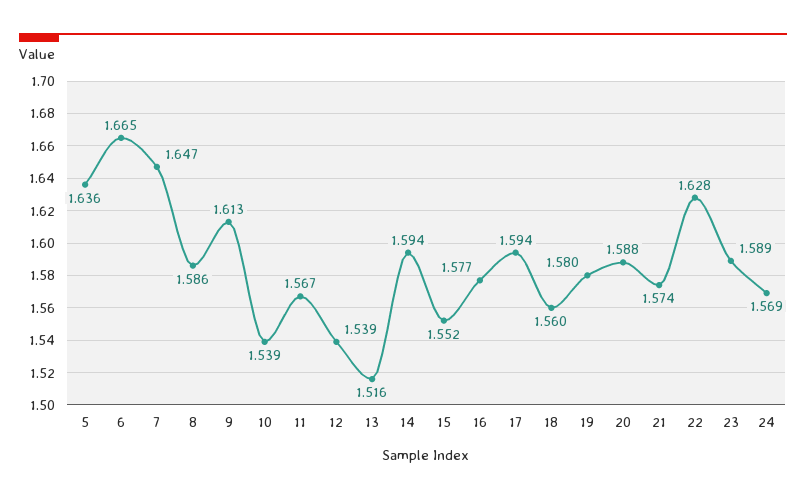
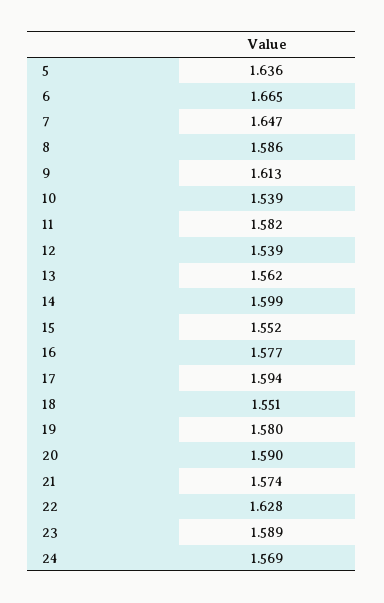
  {
    "5": 1.636,
    "6": 1.665,
    "7": 1.647,
    "8": 1.586,
    "9": 1.613,
    "10": 1.539,
-   "11": 1.567,
+   "11": 1.582,
    "12": 1.539,
-   "13": 1.516,
+   "13": 1.562,
-   "14": 1.594,
+   "14": 1.599,
    "15": 1.552,
    "16": 1.577,
    "17": 1.594,
-   "18": 1.56,
+   "18": 1.551,
    "19": 1.58,
-   "20": 1.588,
+   "20": 1.59,
    "21": 1.574,
    "22": 1.628,
    "23": 1.589,
    "24": 1.569
  }

